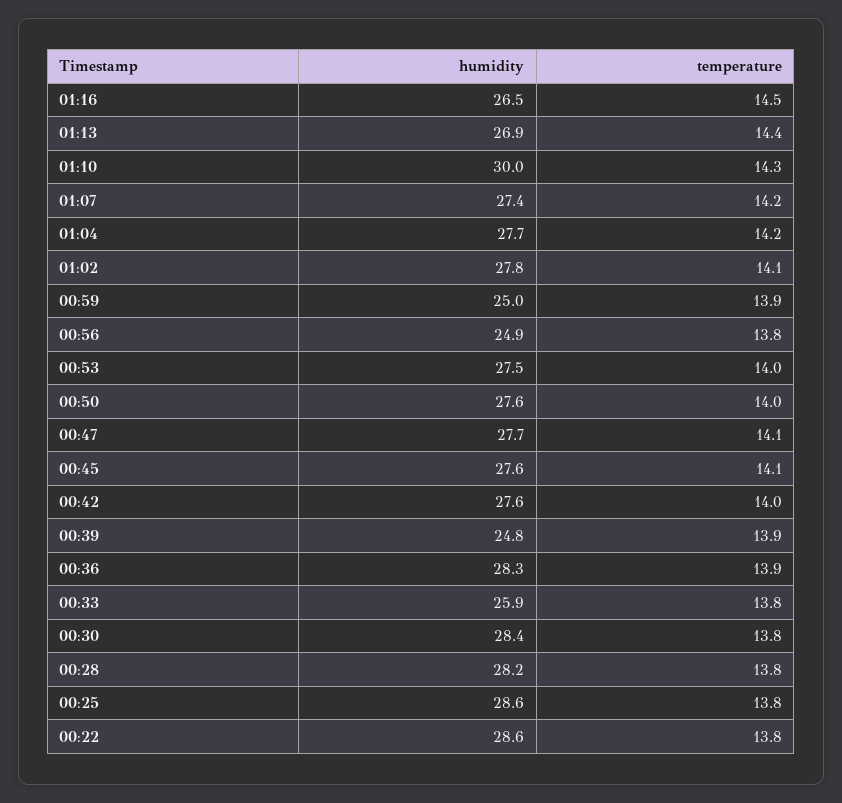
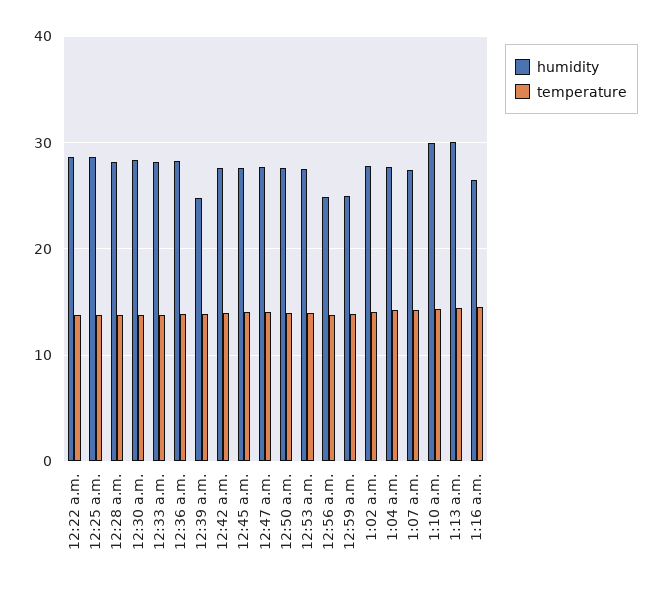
  {
    "humidity": {
      "01:16": 26.5,
-     "01:13": 26.9,
+     "01:13": 30,
      "01:10": 30,
      "01:07": 27.4,
      "01:04": 27.7,
      "01:02": 27.8,
      "00:59": 25,
      "00:56": 24.9,
      "00:53": 27.5,
      "00:50": 27.6,
      "00:47": 27.7,
      "00:45": 27.6,
      "00:42": 27.6,
      "00:39": 24.8,
      "00:36": 28.3,
-     "00:33": 25.9,
+     "00:33": 28,
      "00:30": 28.4,
      "00:28": 28.2,
      "00:25": 28.6,
      "00:22": 28.6
    },
    "temperature": {
      "01:16": 14.5,
      "01:13": 14.4,
      "01:10": 14.3,
      "01:07": 14.2,
      "01:04": 14.2,
      "01:02": 14.1,
      "00:59": 13.9,
      "00:56": 13.8,
      "00:53": 14,
      "00:50": 14,
      "00:47": 14.1,
      "00:45": 14.1,
      "00:42": 14,
      "00:39": 13.9,
      "00:36": 13.9,
      "00:33": 13.8,
      "00:30": 13.8,
      "00:28": 13.8,
      "00:25": 13.8,
      "00:22": 13.8
    }
  }

